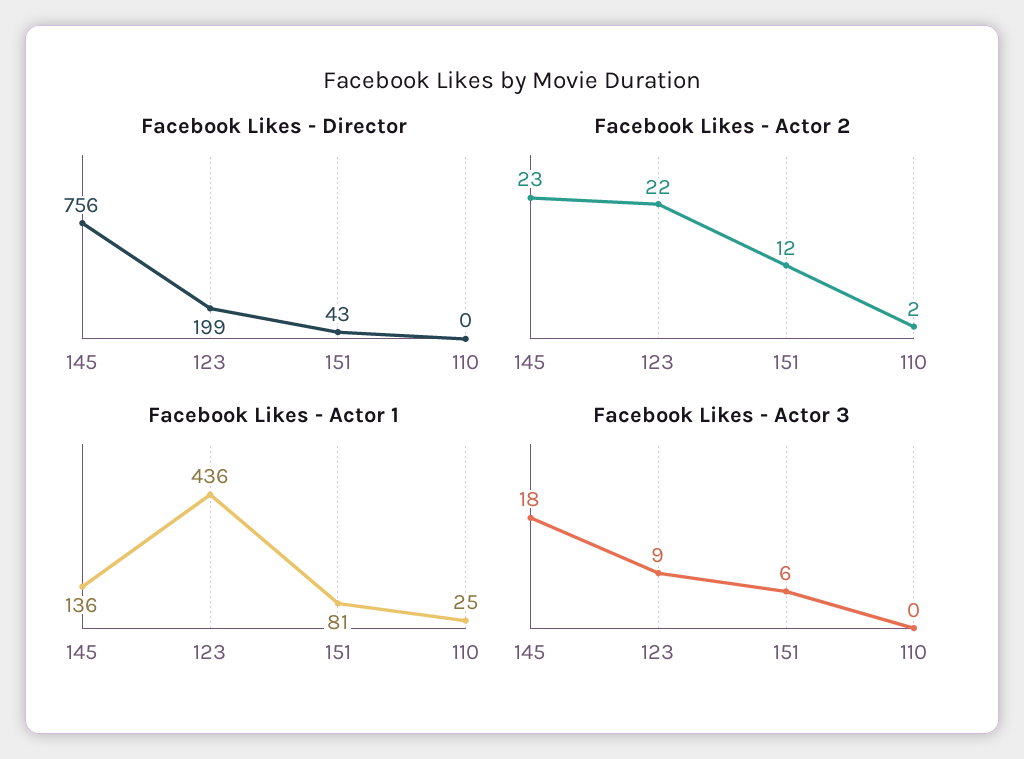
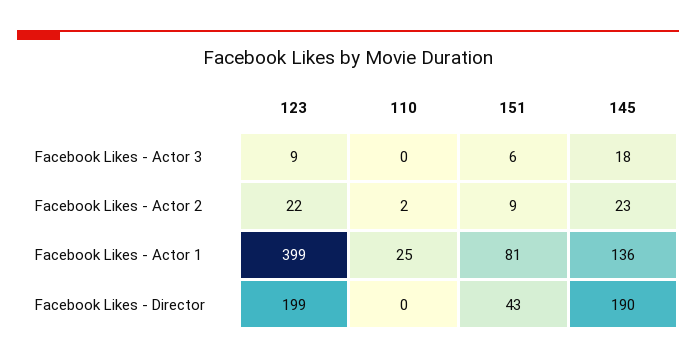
  {
    "Facebook Likes - Director": {
-     "145": 756,
+     "145": 190,
      "123": 199,
      "151": 43,
      "110": 0
    },
    "Facebook Likes - Actor 2": {
      "145": 23,
      "123": 22,
-     "151": 12,
+     "151": 9,
      "110": 2
    },
    "Facebook Likes - Actor 1": {
      "145": 136,
-     "123": 436,
+     "123": 399,
      "151": 81,
      "110": 25
    },
    "Facebook Likes - Actor 3": {
      "145": 18,
      "123": 9,
      "151": 6,
      "110": 0
    }
  }

